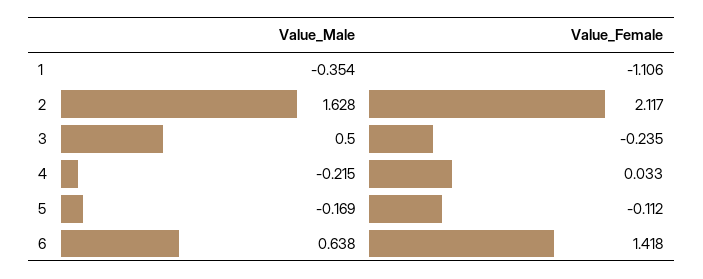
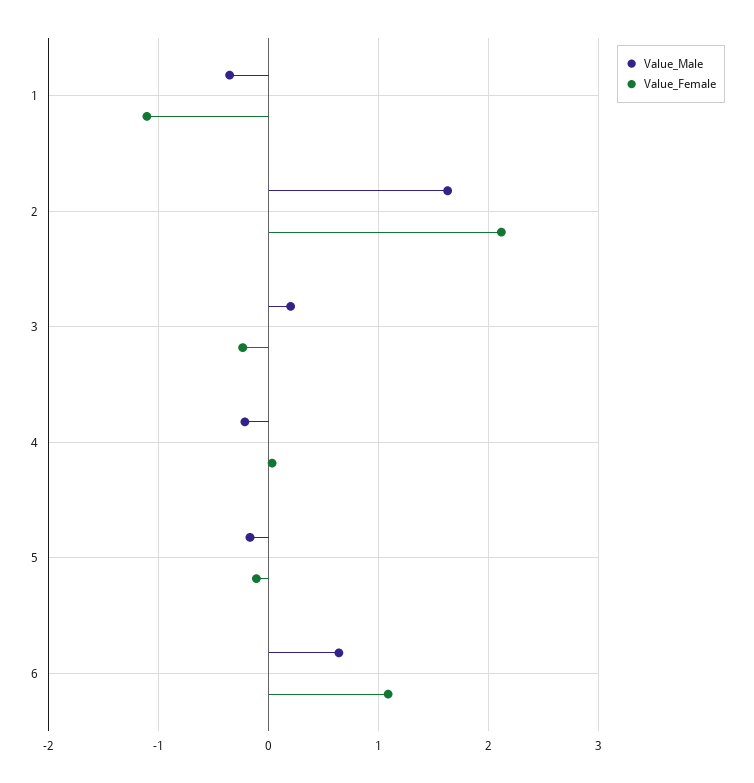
  {
    "Value_Male": {
      "1": -0.354,
      "2": 1.628,
-     "3": 0.5,
+     "3": 0.2,
      "4": -0.215,
      "5": -0.169,
      "6": 0.638
    },
    "Value_Female": {
      "1": -1.106,
      "2": 2.117,
      "3": -0.235,
      "4": 0.033,
      "5": -0.112,
-     "6": 1.418
+     "6": 1.1
    }
  }

